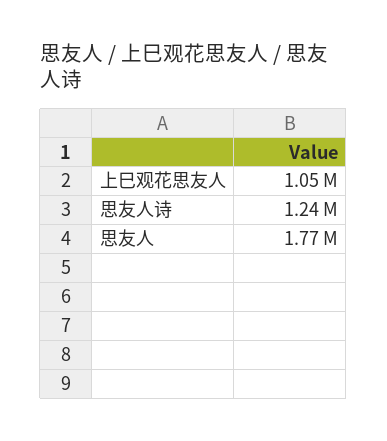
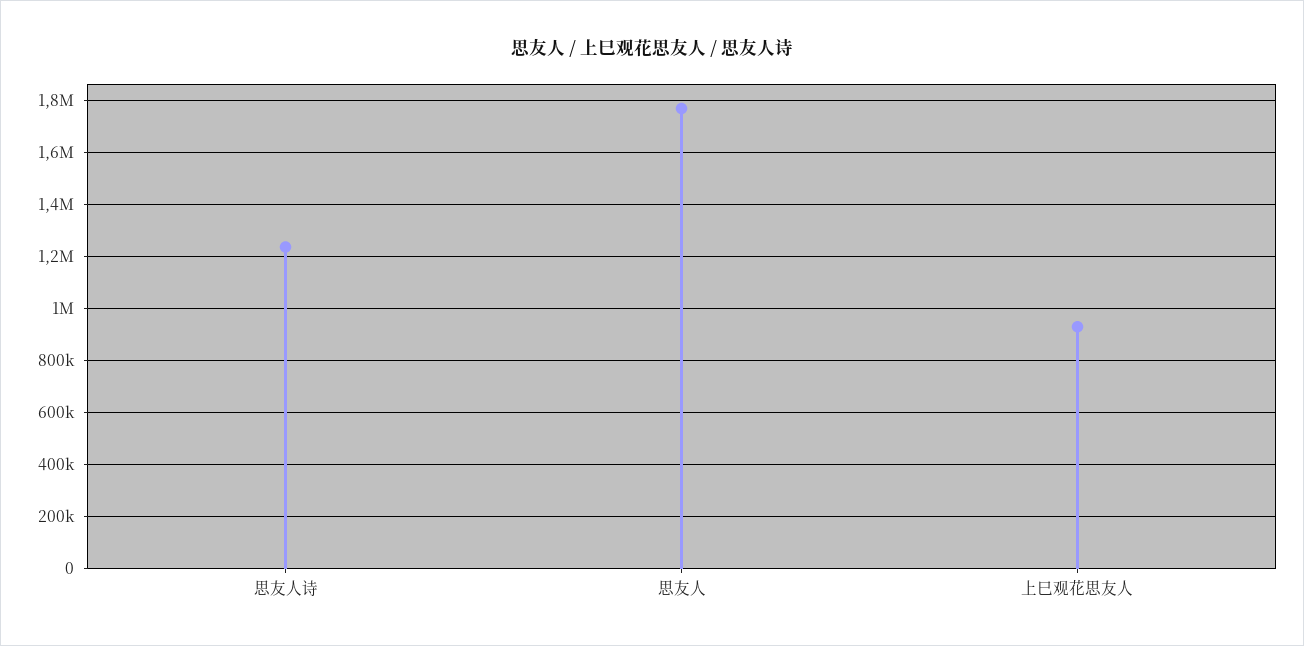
  {
-   "上巳观花思友人": 1050000,
+   "上巳观花思友人": 925000,
    "思友人诗": 1240000,
    "思友人": 1770000
  }

